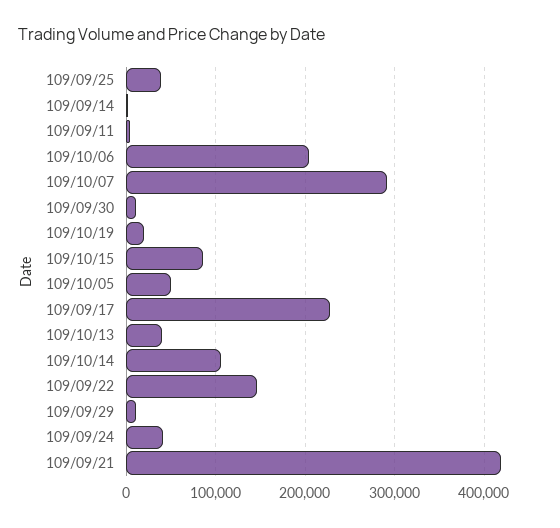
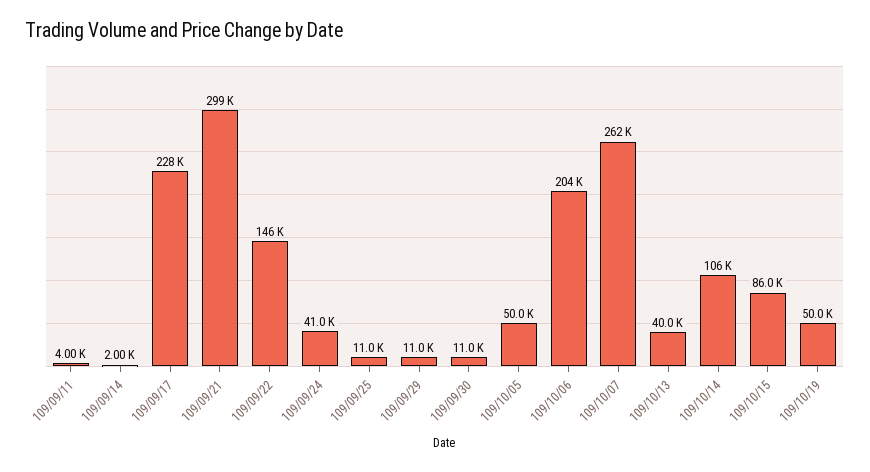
  {
-   "109/09/25": 40000,
+   "109/09/25": 11000,
    "109/09/14": 2000,
    "109/09/11": 4000,
    "109/10/06": 204000,
-   "109/10/07": 290000,
+   "109/10/07": 262000,
    "109/09/30": 11000,
-   "109/10/19": 20000,
+   "109/10/19": 50000,
    "109/10/15": 86000,
    "109/10/05": 50000,
    "109/09/17": 228000,
    "109/10/13": 40000,
    "109/10/14": 106000,
    "109/09/22": 146000,
    "109/09/29": 11000,
    "109/09/24": 41000,
-   "109/09/21": 420000
+   "109/09/21": 299000
  }

